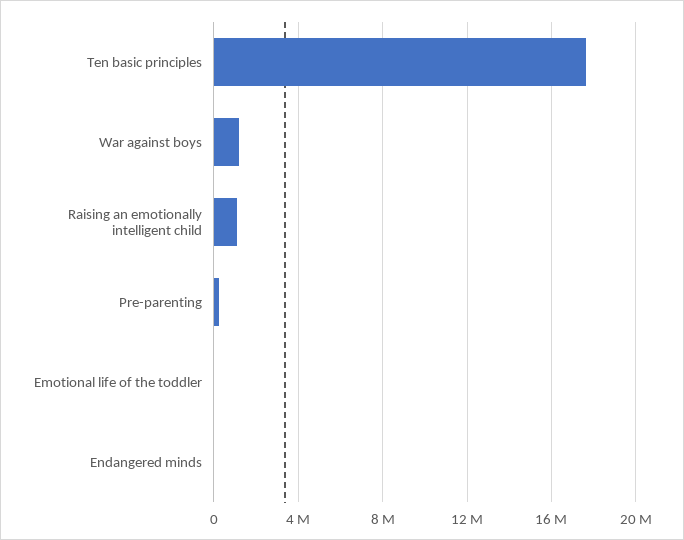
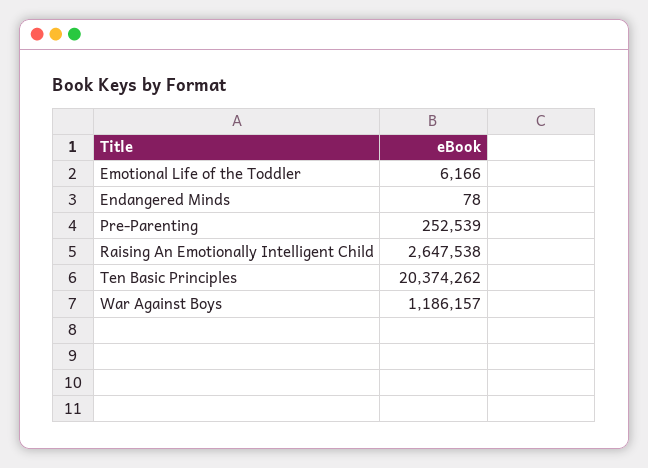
  {
-   "Ten basic principles": 17500000,
+   "Ten basic principles": 20374262,
    "War against boys": 1186157,
-   "Raising an emotionally intelligent child": 1000000,
+   "Raising an emotionally intelligent child": 2647538,
    "Pre-parenting": 252539,
    "Emotional life of the toddler": 6166,
    "Endangered minds": 78
  }

